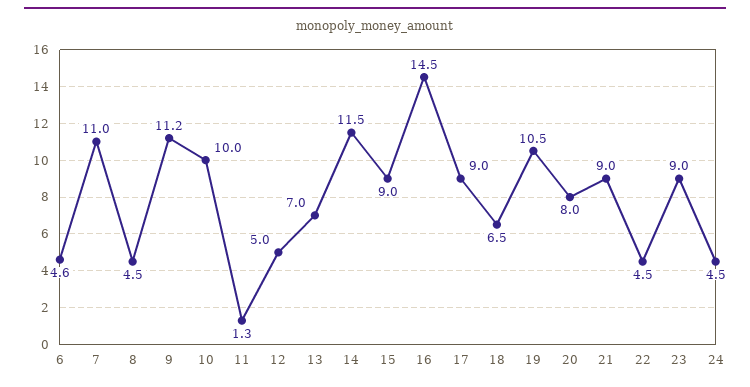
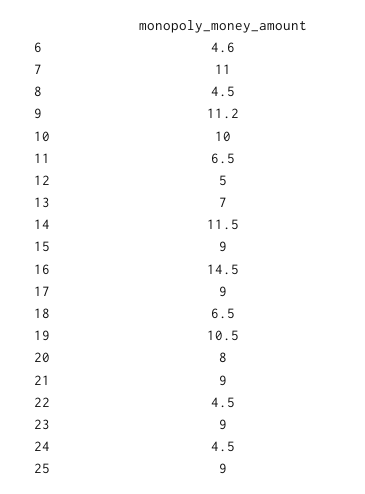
  {
    "6": 4.6,
    "7": 11,
    "8": 4.5,
    "9": 11.2,
    "10": 10,
-   "11": 1.3,
+   "11": 6.5,
    "12": 5,
    "13": 7,
    "14": 11.5,
    "15": 9,
    "16": 14.5,
    "17": 9,
    "18": 6.5,
    "19": 10.5,
    "20": 8,
    "21": 9,
    "22": 4.5,
    "23": 9,
-   "24": 4.5
+   "24": 4.5,
+   "25": 9
  }

